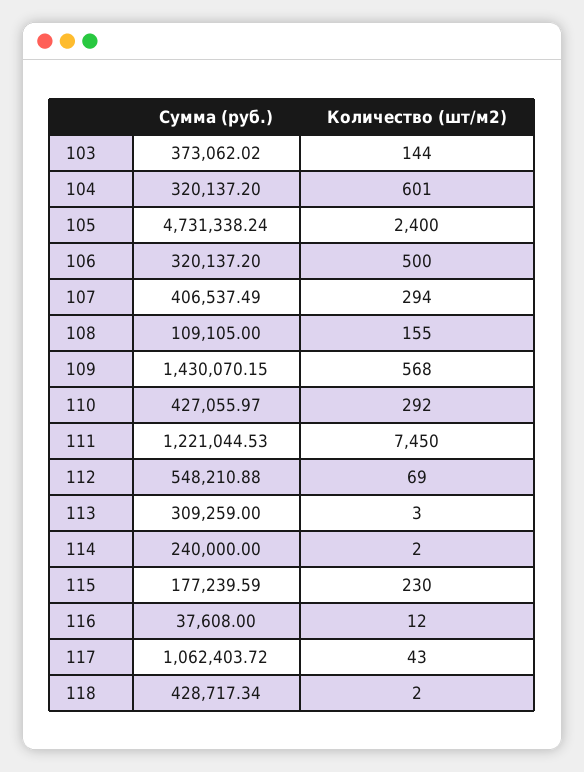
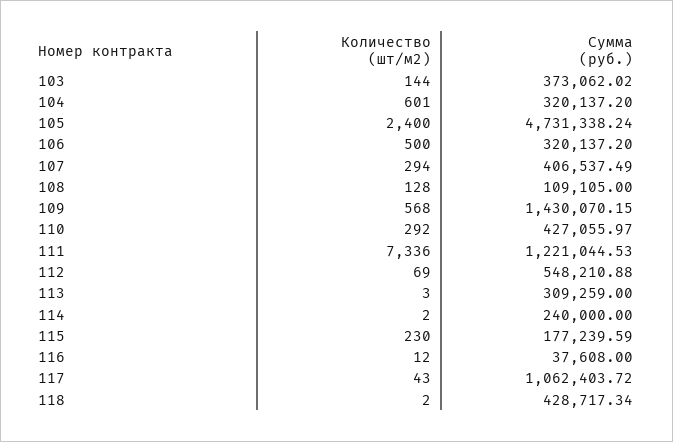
  {
    "Сумма (руб.)": {
      "103": 373062.02,
      "104": 320137.2,
      "105": 4731338.24,
      "106": 320137.2,
      "107": 406537.49,
      "108": 109105,
      "109": 1430070.15,
      "110": 427055.97,
      "111": 1221044.53,
      "112": 548210.88,
      "113": 309259,
      "114": 240000,
      "115": 177239.59,
      "116": 37608,
      "117": 1062403.72,
      "118": 428717.34
    },
    "Количество (шт/м2)": {
      "103": 144,
      "104": 601,
      "105": 2400,
      "106": 500,
      "107": 294,
-     "108": 155,
+     "108": 128,
      "109": 568,
      "110": 292,
-     "111": 7450,
+     "111": 7336,
      "112": 69,
      "113": 3,
      "114": 2,
      "115": 230,
      "116": 12,
      "117": 43,
      "118": 2
    }
  }

